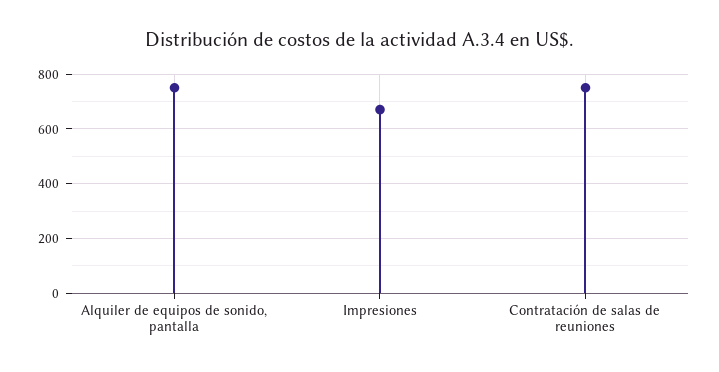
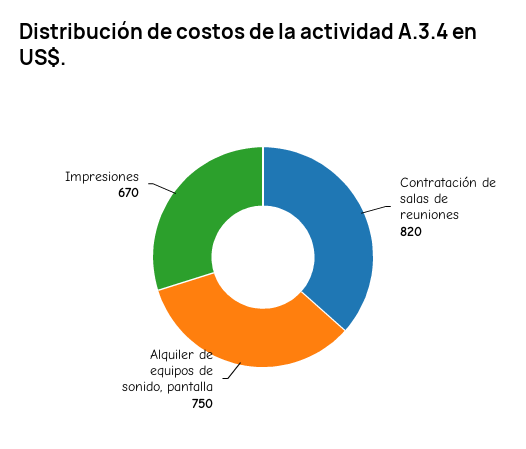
  {
    "Alquiler de equipos de sonido, pantalla": 750,
    "Impresiones": 670,
-   "Contratación de salas de reuniones": 750
+   "Contratación de salas de reuniones": 820
  }

